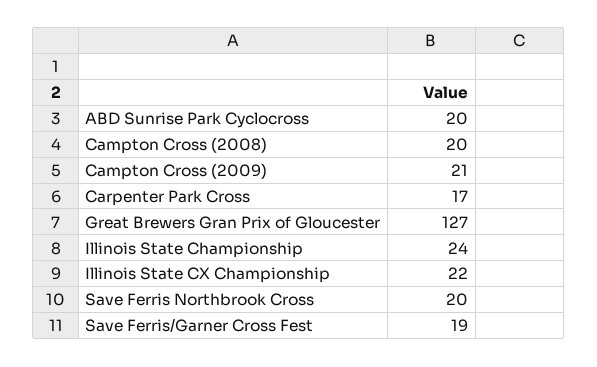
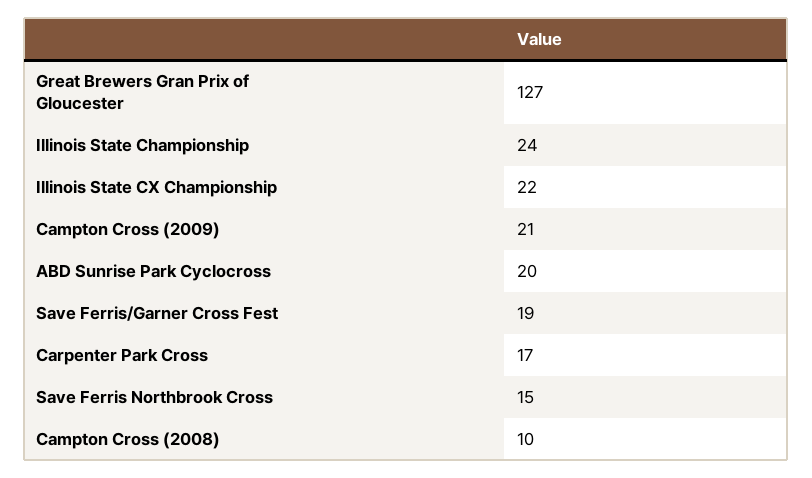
  {
    "ABD Sunrise Park Cyclocross": 20,
-   "Campton Cross (2008)": 20,
+   "Campton Cross (2008)": 10,
    "Campton Cross (2009)": 21,
    "Carpenter Park Cross": 17,
    "Great Brewers Gran Prix of Gloucester": 127,
    "Illinois State Championship": 24,
    "Illinois State CX Championship": 22,
-   "Save Ferris Northbrook Cross": 20,
+   "Save Ferris Northbrook Cross": 15,
    "Save Ferris/Garner Cross Fest": 19
  }

